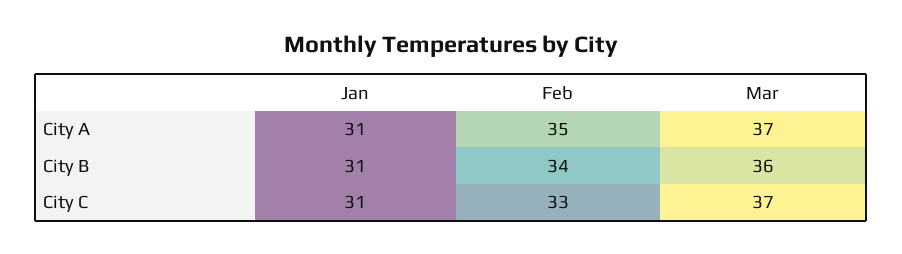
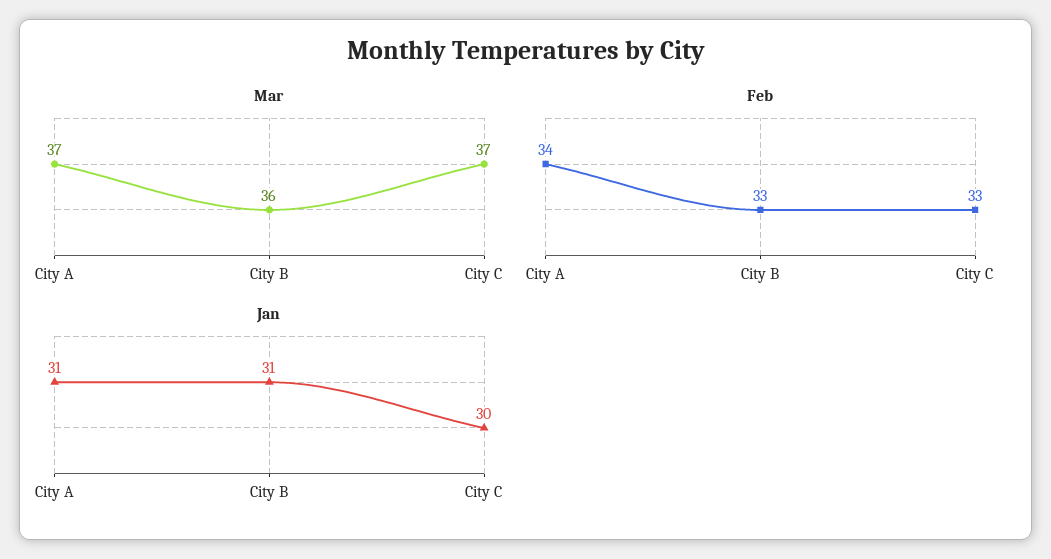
  {
    "Jan": {
      "City A": 31,
      "City B": 31,
-     "City C": 31
+     "City C": 30
    },
    "Feb": {
-     "City A": 35,
+     "City A": 34,
-     "City B": 34,
+     "City B": 33,
      "City C": 33
    },
    "Mar": {
      "City A": 37,
      "City B": 36,
      "City C": 37
    }
  }

